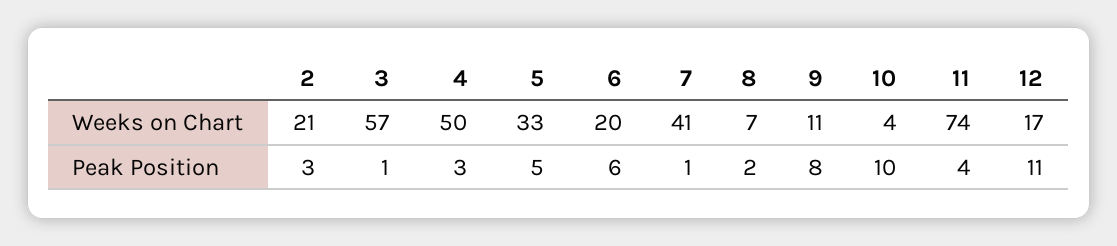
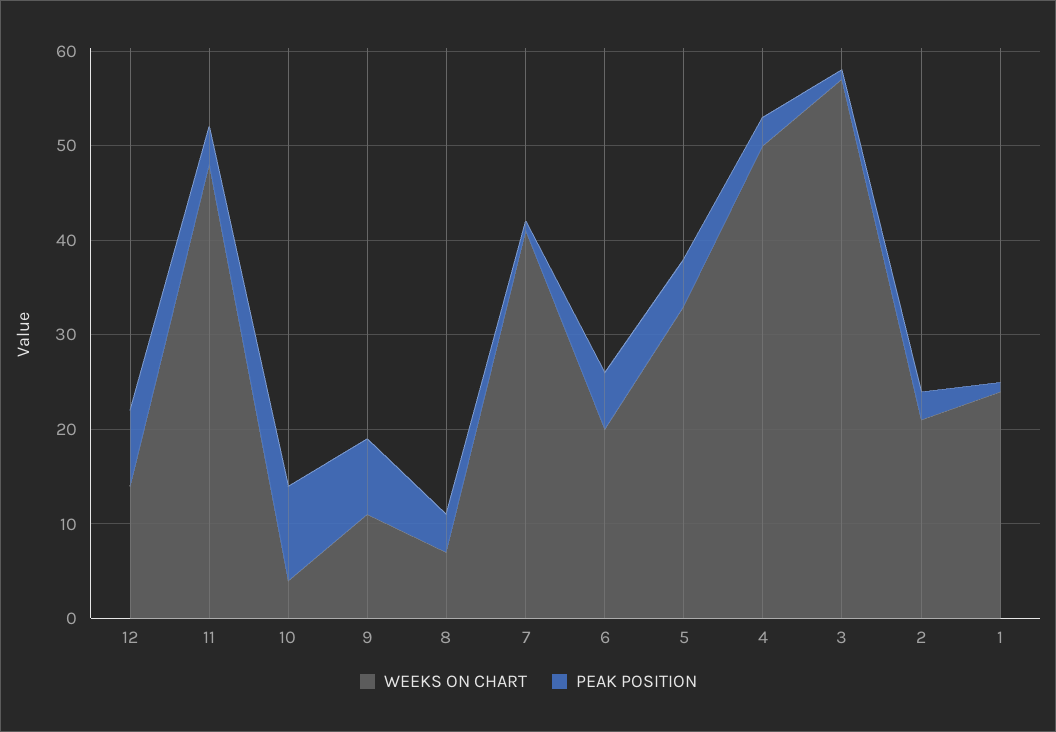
  {
    "Weeks on Chart": {
      "2": 21,
      "3": 57,
      "4": 50,
      "5": 33,
      "6": 20,
      "7": 41,
      "8": 7,
      "9": 11,
      "10": 4,
-     "11": 74,
+     "11": 48,
-     "12": 17
+     "12": 14,
+     "1": 24
    },
    "Peak Position": {
      "2": 3,
      "3": 1,
      "4": 3,
      "5": 5,
      "6": 6,
      "7": 1,
-     "8": 2,
+     "8": 4,
      "9": 8,
      "10": 10,
      "11": 4,
-     "12": 11
+     "12": 8,
+     "1": 1
    }
  }

